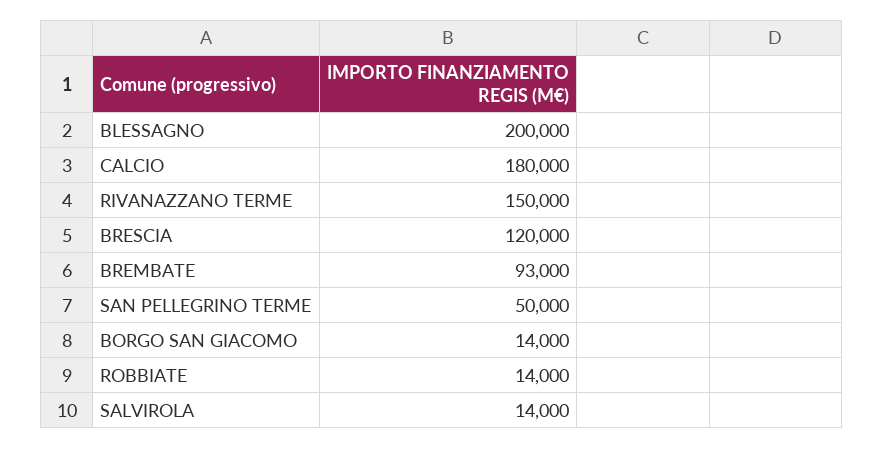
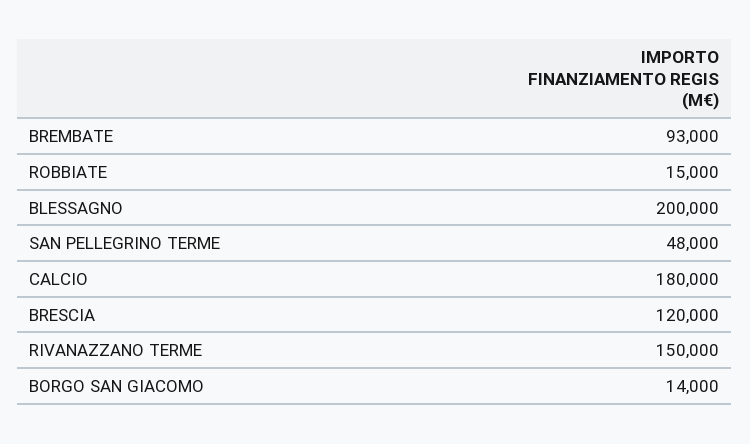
  {
    "BLESSAGNO": 200000,
    "CALCIO": 180000,
    "RIVANAZZANO TERME": 150000,
    "BRESCIA": 120000,
    "BREMBATE": 93000,
-   "SAN PELLEGRINO TERME": 50000,
+   "SAN PELLEGRINO TERME": 48000,
    "BORGO SAN GIACOMO": 14000,
-   "ROBBIATE": 14000,
+   "ROBBIATE": 15000
-   "SALVIROLA": 14000
  }

